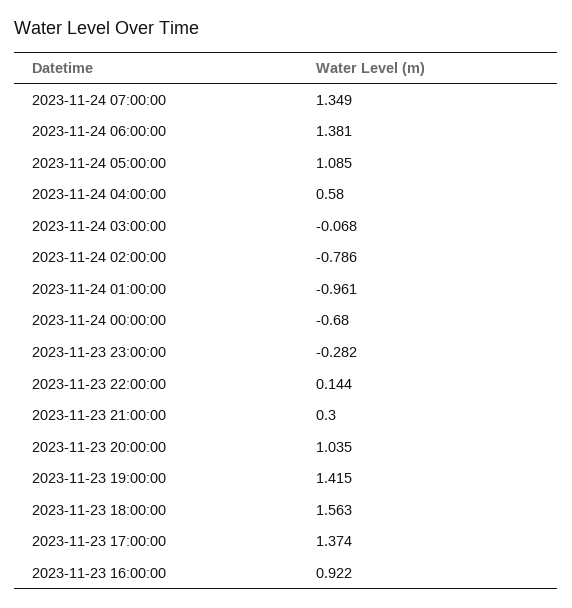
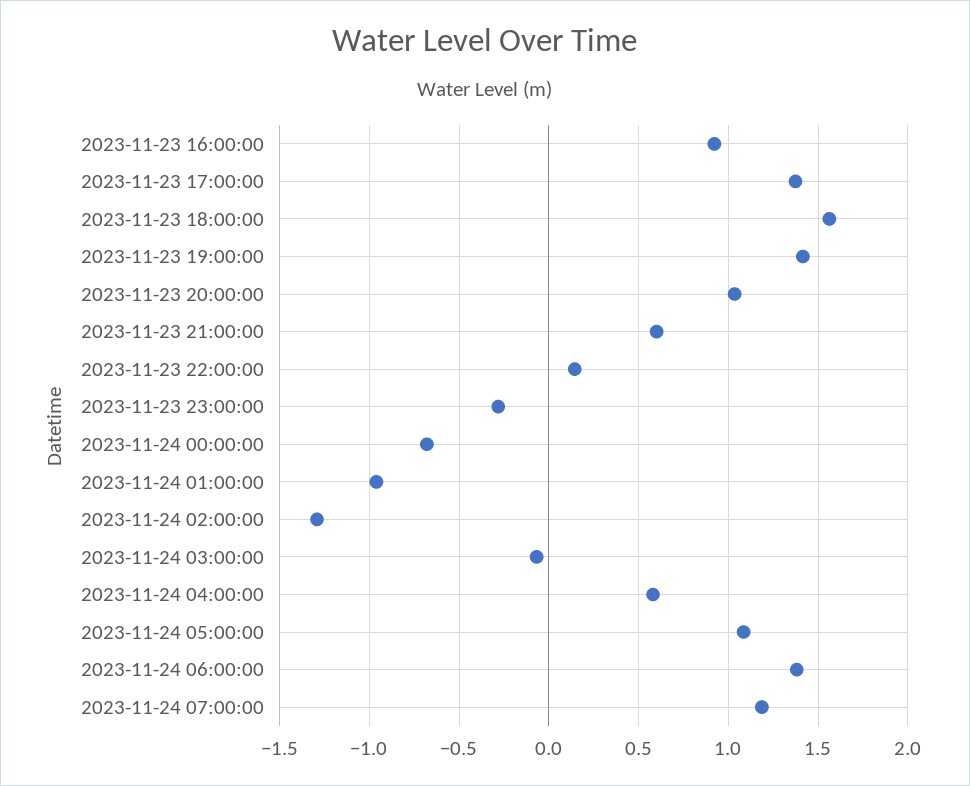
  {
-   "2023-11-24 07:00:00": 1.349,
+   "2023-11-24 07:00:00": 1.2,
    "2023-11-24 06:00:00": 1.381,
    "2023-11-24 05:00:00": 1.085,
    "2023-11-24 04:00:00": 0.58,
    "2023-11-24 03:00:00": -0.068,
-   "2023-11-24 02:00:00": -0.786,
+   "2023-11-24 02:00:00": -1.3,
    "2023-11-24 01:00:00": -0.961,
    "2023-11-24 00:00:00": -0.68,
    "2023-11-23 23:00:00": -0.282,
    "2023-11-23 22:00:00": 0.144,
-   "2023-11-23 21:00:00": 0.3,
+   "2023-11-23 21:00:00": 0.6,
    "2023-11-23 20:00:00": 1.035,
    "2023-11-23 19:00:00": 1.415,
    "2023-11-23 18:00:00": 1.563,
    "2023-11-23 17:00:00": 1.374,
    "2023-11-23 16:00:00": 0.922
  }

